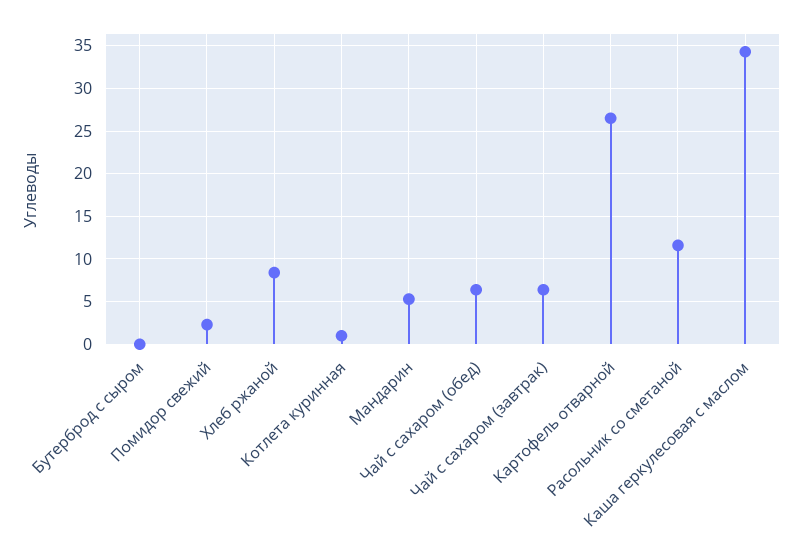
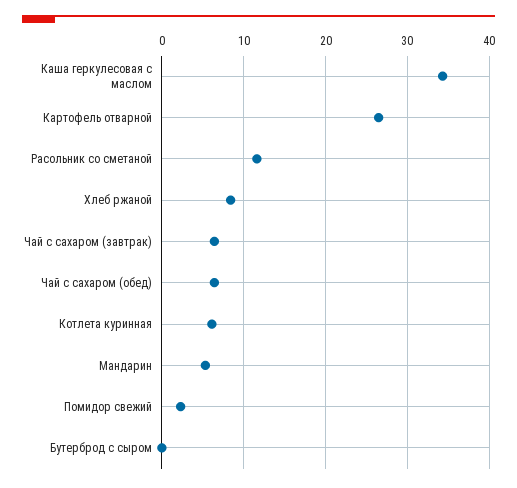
  {
    "Бутерброд с сыром": 0,
    "Помидор свежий": 2,
    "Хлеб ржаной": 8,
-   "Котлета куринная": 1,
+   "Котлета куринная": 6,
    "Мандарин": 5,
    "Чай с сахаром (обед)": 6,
    "Чай с сахаром (завтрак)": 6,
    "Картофель отварной": 27,
    "Расольник со сметаной": 12,
    "Каша геркулесовая с маслом": 34
  }

